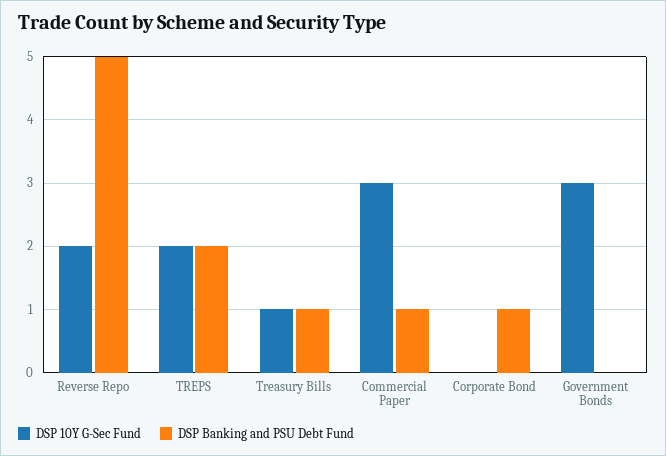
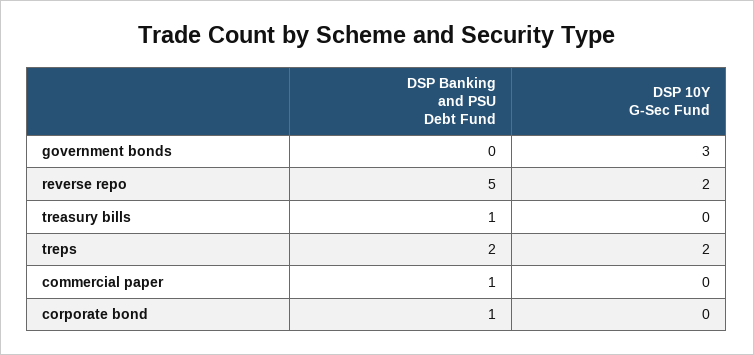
  {
    "DSP 10Y G-Sec Fund": {
      "Reverse Repo": 2,
      "TREPS": 2,
-     "Treasury Bills": 1,
+     "Treasury Bills": 0,
-     "Commercial Paper": 3,
+     "Commercial Paper": 0,
      "Corporate Bond": 0,
      "Government Bonds": 3
    },
    "DSP Banking and PSU Debt Fund": {
      "Reverse Repo": 5,
      "TREPS": 2,
      "Treasury Bills": 1,
      "Commercial Paper": 1,
      "Corporate Bond": 1,
      "Government Bonds": 0
    }
  }

